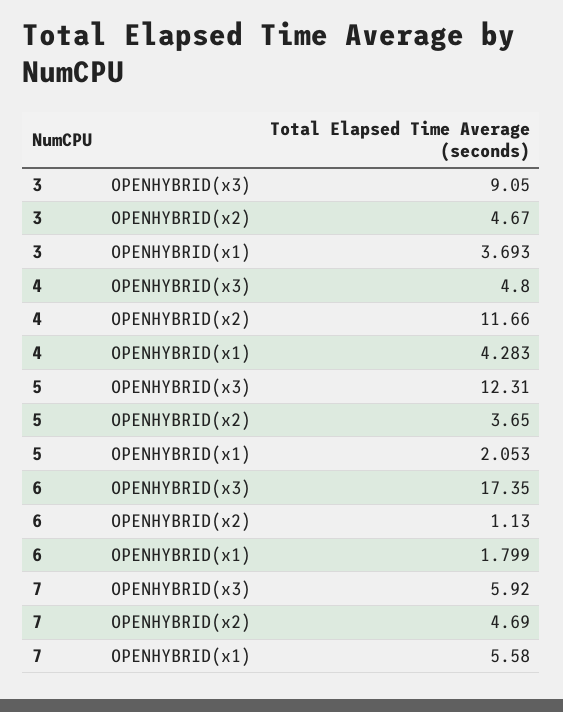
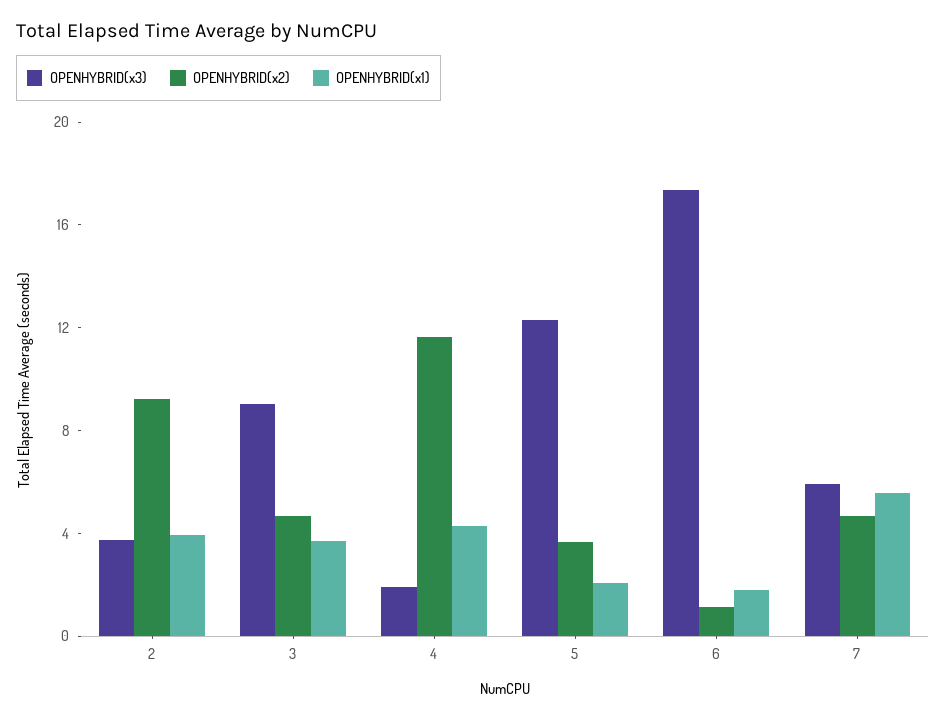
  {
    "OPENHYBRID(x3)": {
      "3": 9.05,
-     "4": 4.8,
+     "4": 2,
      "5": 12.31,
      "6": 17.35,
-     "7": 5.92
+     "7": 5.92,
+     "2": 4
    },
    "OPENHYBRID(x2)": {
      "3": 4.67,
      "4": 11.66,
      "5": 3.65,
      "6": 1.13,
-     "7": 4.69
+     "7": 4.69,
+     "2": 9
    },
    "OPENHYBRID(x1)": {
      "3": 3.693,
      "4": 4.283,
      "5": 2.053,
      "6": 1.799,
-     "7": 5.58
+     "7": 5.58,
+     "2": 4
    }
  }

